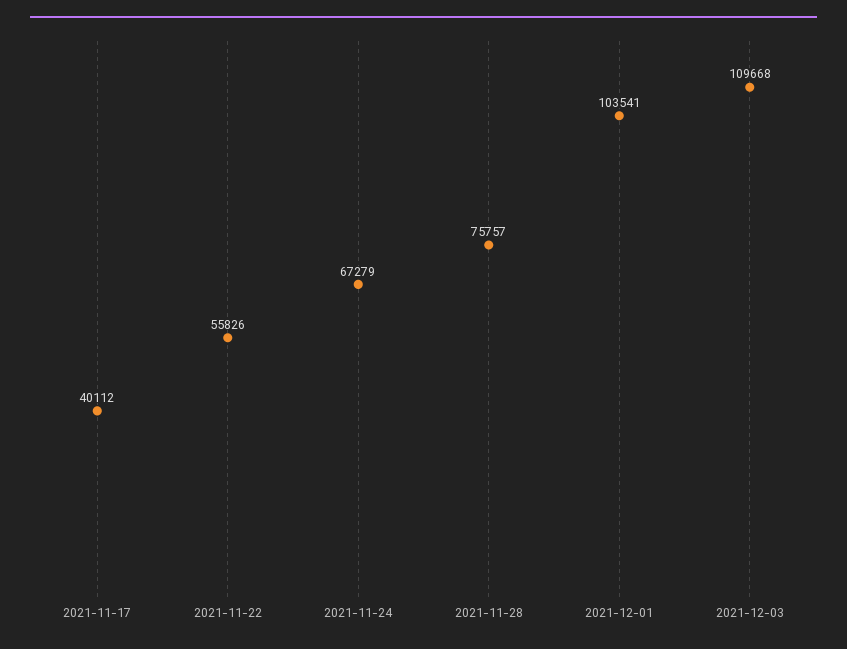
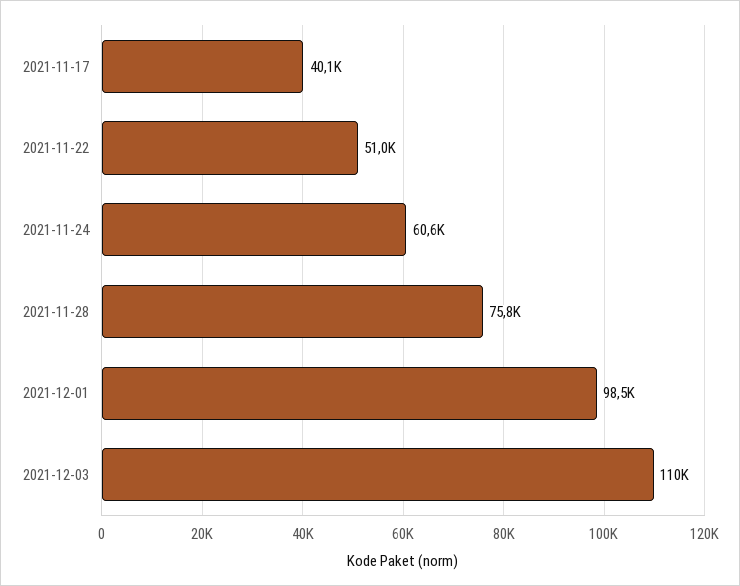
  {
    "2021-11-17": 40112,
-   "2021-11-22": 55826,
+   "2021-11-22": 51000,
-   "2021-11-24": 67279,
+   "2021-11-24": 60600,
    "2021-11-28": 75757,
-   "2021-12-01": 103541,
+   "2021-12-01": 98500,
    "2021-12-03": 109668
  }

